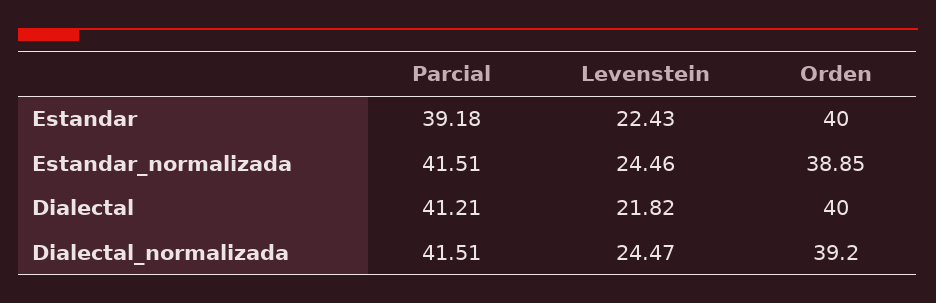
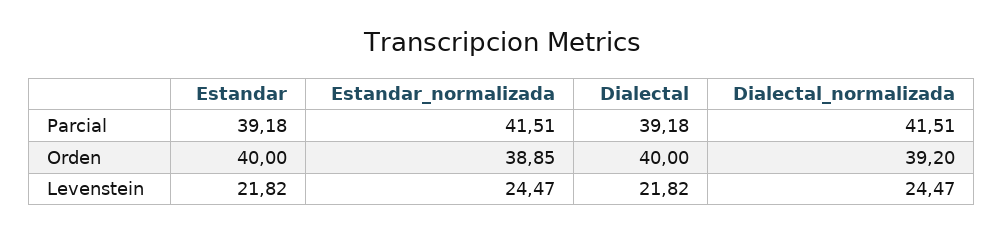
  {
    "Parcial": {
      "Estandar": 39.18,
      "Estandar_normalizada": 41.51,
-     "Dialectal": 41.21,
+     "Dialectal": 39.18,
      "Dialectal_normalizada": 41.51
    },
    "Levenstein": {
-     "Estandar": 22.43,
+     "Estandar": 21.82,
-     "Estandar_normalizada": 24.46,
+     "Estandar_normalizada": 24.47,
      "Dialectal": 21.82,
      "Dialectal_normalizada": 24.47
    },
    "Orden": {
      "Estandar": 40,
      "Estandar_normalizada": 38.85,
      "Dialectal": 40,
      "Dialectal_normalizada": 39.2
    }
  }

